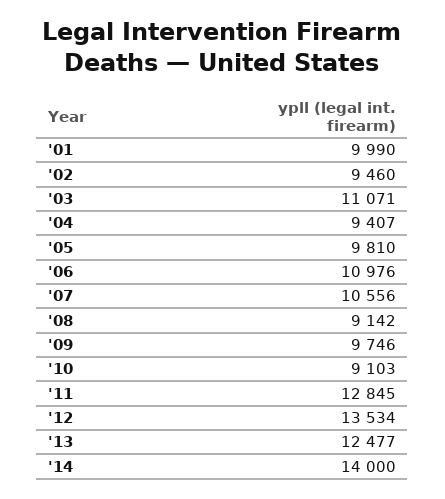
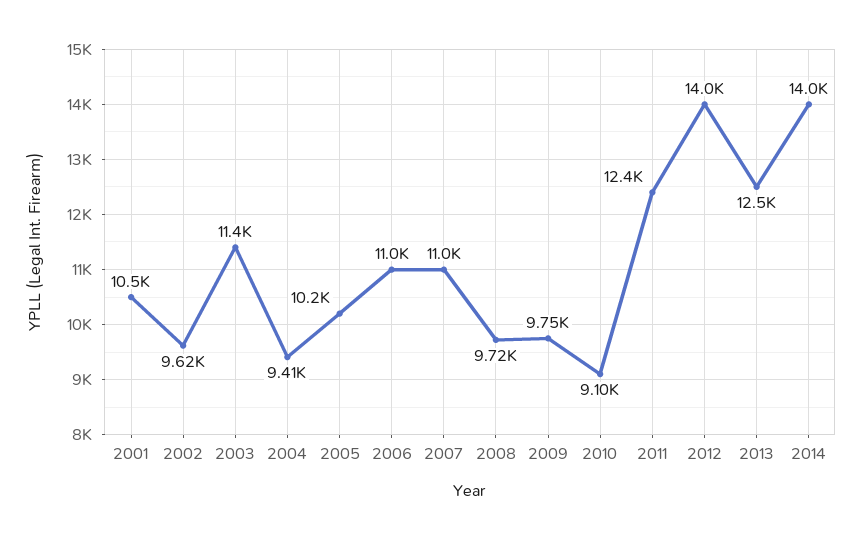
  {
-   "'01": 9990,
+   "'01": 10500,
-   "'02": 9460,
+   "'02": 9620,
-   "'03": 11071,
+   "'03": 11400,
    "'04": 9407,
-   "'05": 9810,
+   "'05": 10200,
    "'06": 10976,
-   "'07": 10556,
+   "'07": 11000,
-   "'08": 9142,
+   "'08": 9720,
    "'09": 9746,
    "'10": 9103,
-   "'11": 12845,
+   "'11": 12400,
-   "'12": 13534,
+   "'12": 14000,
    "'13": 12477,
    "'14": 14000
  }

